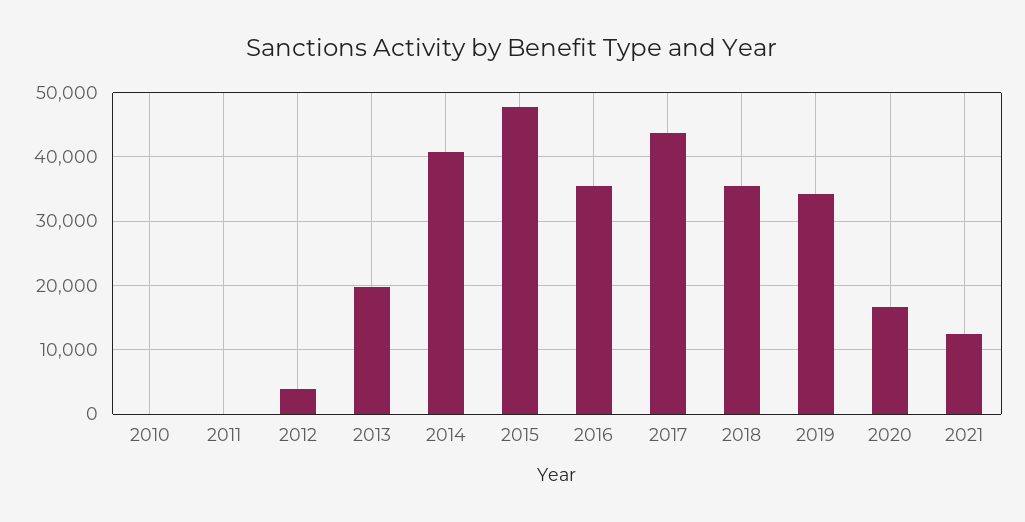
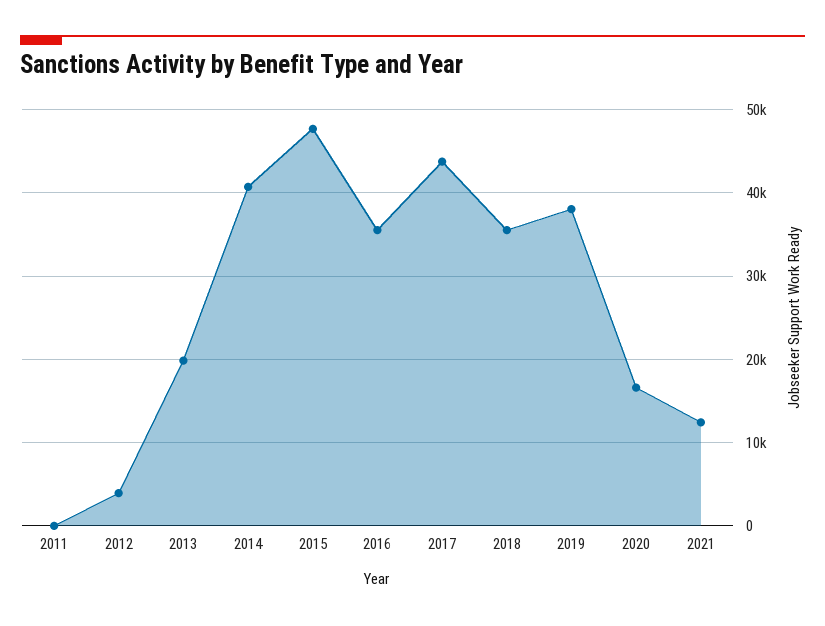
  {
-   "2010": 0,
    "2011": 0,
    "2012": 4000,
    "2013": 20000,
    "2014": 41000,
    "2015": 48000,
    "2016": 36000,
    "2017": 44000,
    "2018": 36000,
-   "2019": 34000,
+   "2019": 38000,
    "2020": 17000,
    "2021": 12000
  }

